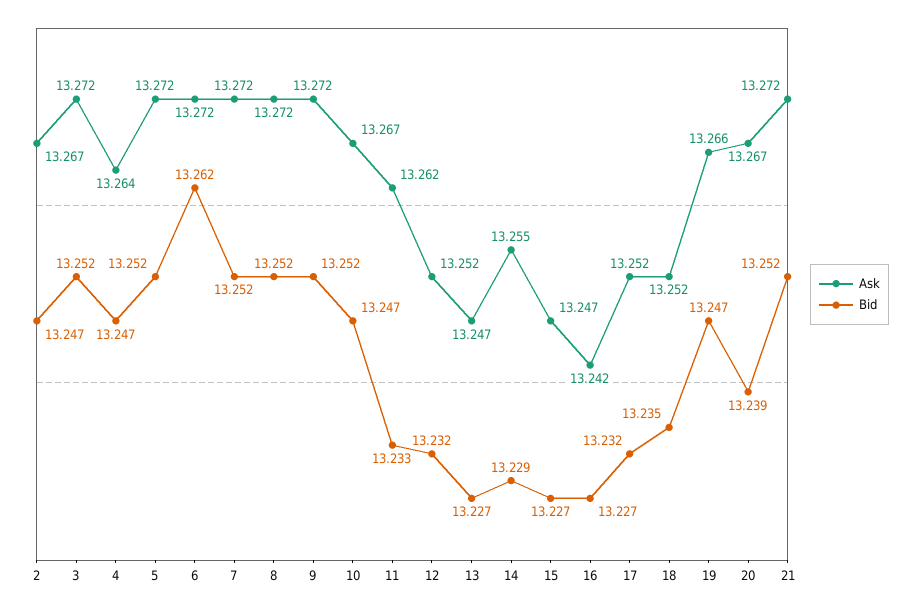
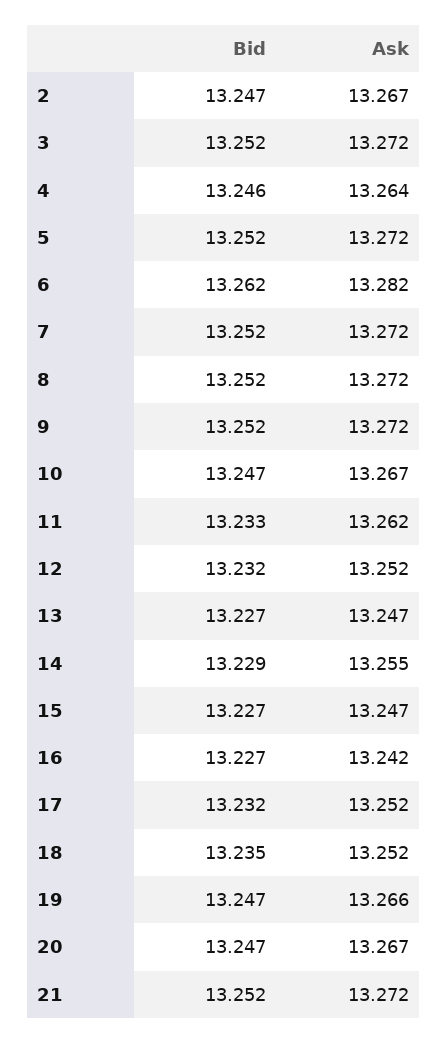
  {
    "Ask": {
      "2": 13.267,
      "3": 13.272,
      "4": 13.264,
      "5": 13.272,
-     "6": 13.272,
+     "6": 13.282,
      "7": 13.272,
      "8": 13.272,
      "9": 13.272,
      "10": 13.267,
      "11": 13.262,
      "12": 13.252,
      "13": 13.247,
      "14": 13.255,
      "15": 13.247,
      "16": 13.242,
      "17": 13.252,
      "18": 13.252,
      "19": 13.266,
      "20": 13.267,
      "21": 13.272
    },
    "Bid": {
      "2": 13.247,
      "3": 13.252,
-     "4": 13.247,
+     "4": 13.246,
      "5": 13.252,
      "6": 13.262,
      "7": 13.252,
      "8": 13.252,
      "9": 13.252,
      "10": 13.247,
      "11": 13.233,
      "12": 13.232,
      "13": 13.227,
      "14": 13.229,
      "15": 13.227,
      "16": 13.227,
      "17": 13.232,
      "18": 13.235,
      "19": 13.247,
-     "20": 13.239,
+     "20": 13.247,
      "21": 13.252
    }
  }

